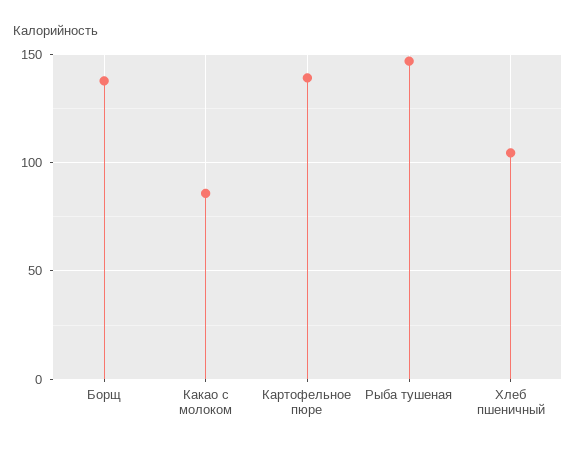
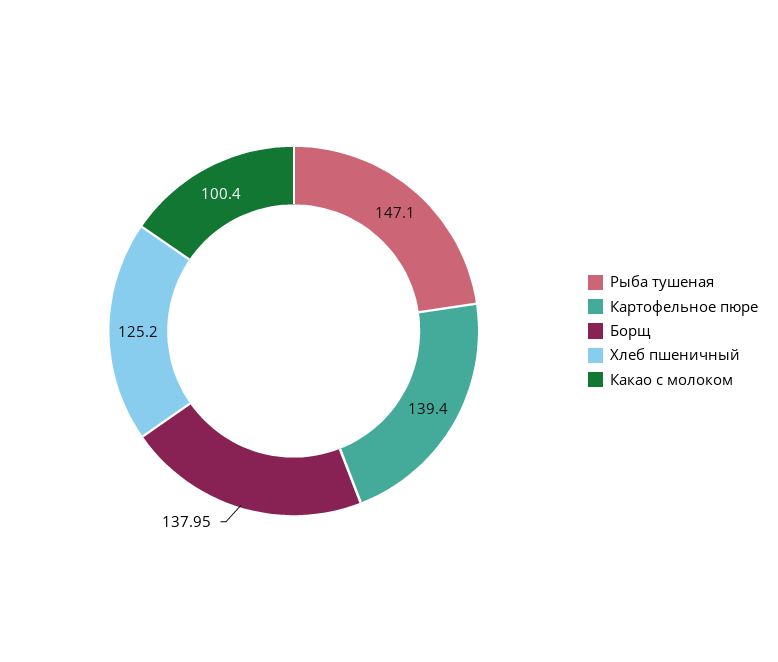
  {
    "Борщ": 137.95,
-   "Какао с молоком": 85,
+   "Какао с молоком": 100.4,
    "Картофельное пюре": 139.4,
    "Рыба тушеная": 147.1,
-   "Хлеб пшеничный": 105
+   "Хлеб пшеничный": 125.2
  }

